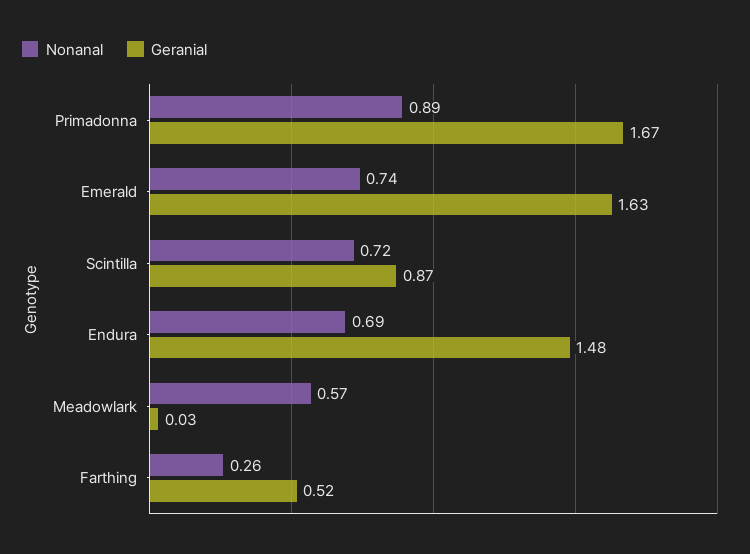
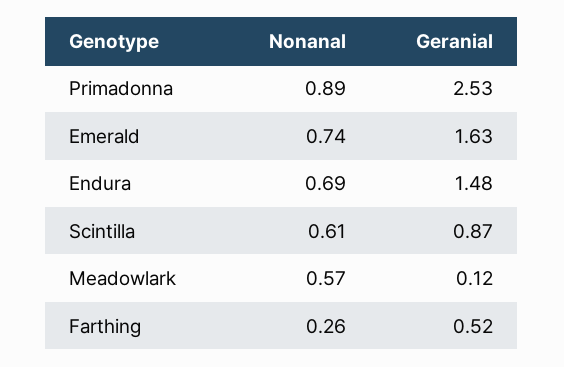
  {
    "Nonanal": {
      "Primadonna": 0.89,
      "Emerald": 0.74,
-     "Scintilla": 0.72,
+     "Scintilla": 0.61,
      "Endura": 0.69,
      "Meadowlark": 0.57,
      "Farthing": 0.26
    },
    "Geranial": {
-     "Primadonna": 1.67,
+     "Primadonna": 2.53,
      "Emerald": 1.63,
      "Scintilla": 0.87,
      "Endura": 1.48,
-     "Meadowlark": 0.03,
+     "Meadowlark": 0.12,
      "Farthing": 0.52
    }
  }

